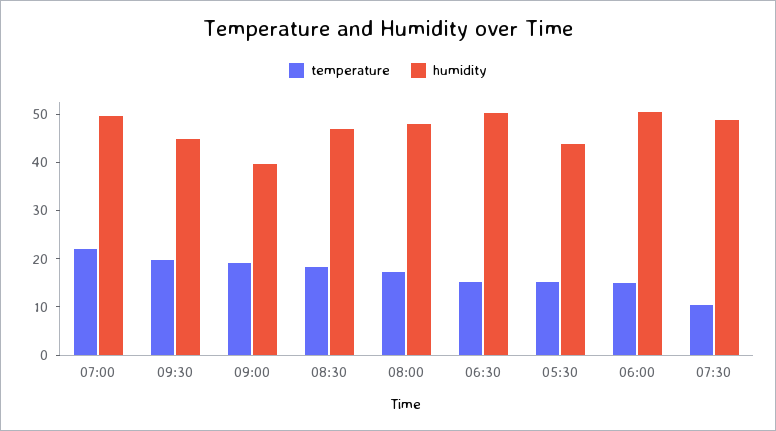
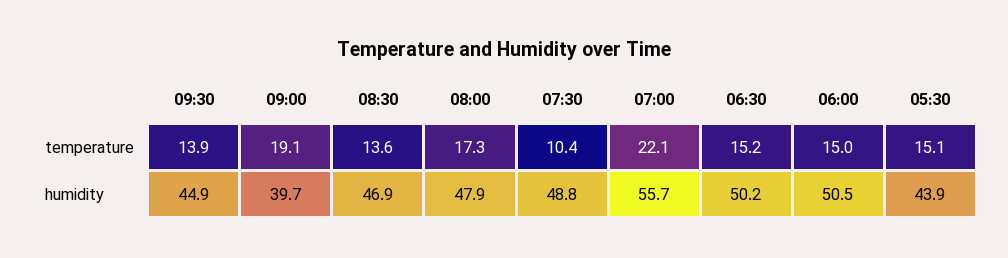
  {
    "temperature": {
      "07:00": 22.1,
-     "09:30": 20,
+     "09:30": 13.9,
      "09:00": 19.1,
-     "08:30": 18,
+     "08:30": 13.6,
      "08:00": 17.3,
      "06:30": 15.2,
      "05:30": 15.1,
      "06:00": 15,
      "07:30": 10.4
    },
    "humidity": {
-     "07:00": 50,
+     "07:00": 55.7,
      "09:30": 44.9,
      "09:00": 39.7,
      "08:30": 46.9,
      "08:00": 47.9,
      "06:30": 50.2,
      "05:30": 43.9,
      "06:00": 50.5,
      "07:30": 48.8
    }
  }

